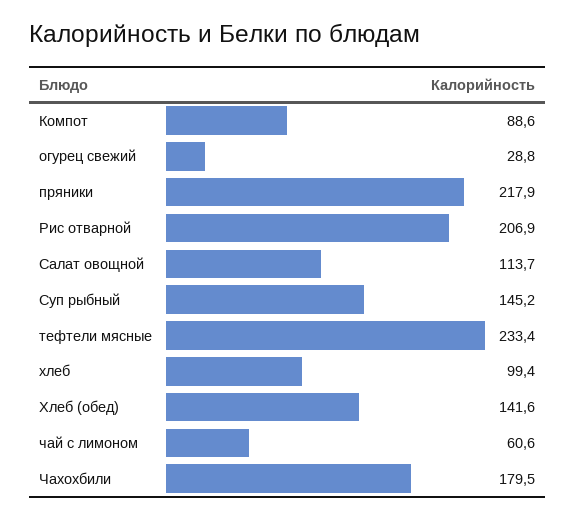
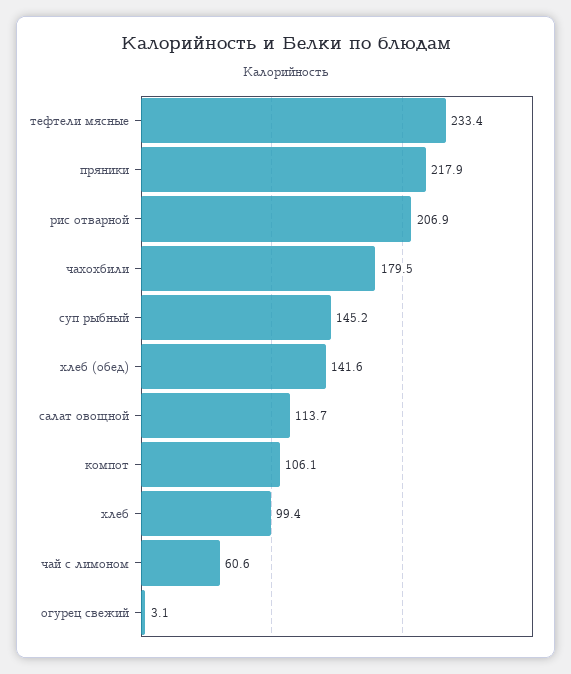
  {
-   "Компот": 88.6,
+   "Компот": 106.1,
-   "огурец свежий": 28.8,
+   "огурец свежий": 3.1,
    "пряники": 217.9,
    "Рис отварной": 206.9,
    "Салат овощной": 113.7,
    "Суп рыбный": 145.2,
    "тефтели мясные": 233.4,
    "хлеб": 99.4,
    "Хлеб (обед)": 141.6,
    "чай с лимоном": 60.6,
    "Чахохбили": 179.5
  }

